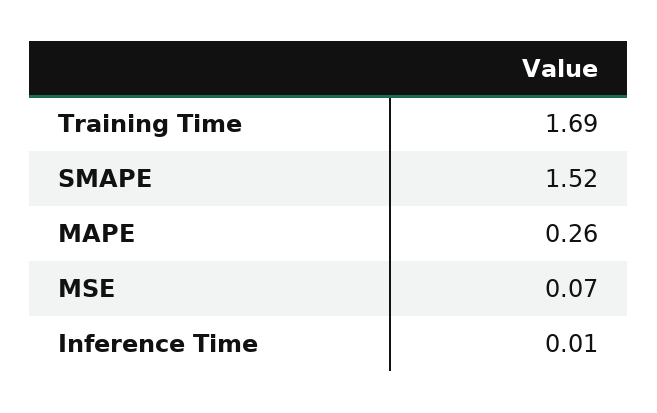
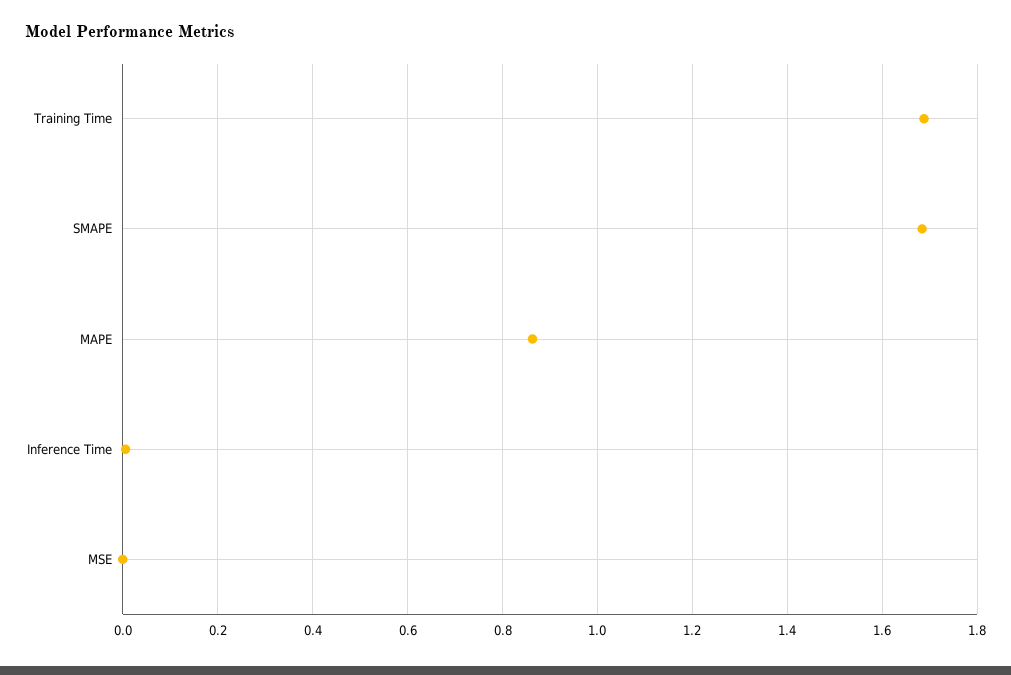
  {
    "Training Time": 1.69,
-   "SMAPE": 1.52,
+   "SMAPE": 1.68,
-   "MAPE": 0.26,
+   "MAPE": 0.86,
-   "MSE": 0.07,
+   "MSE": 0,
    "Inference Time": 0.01
  }

